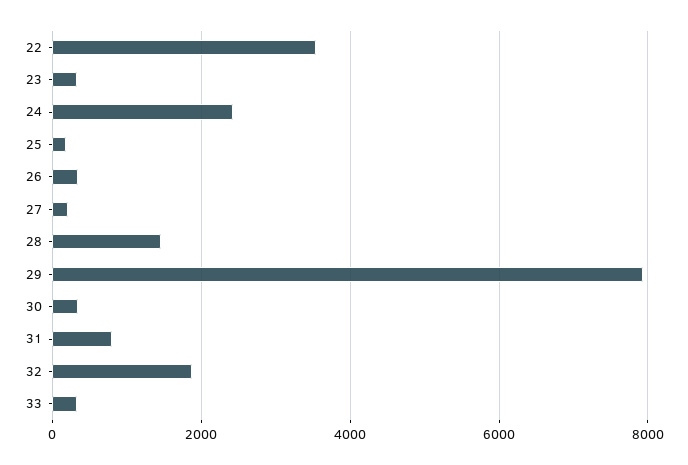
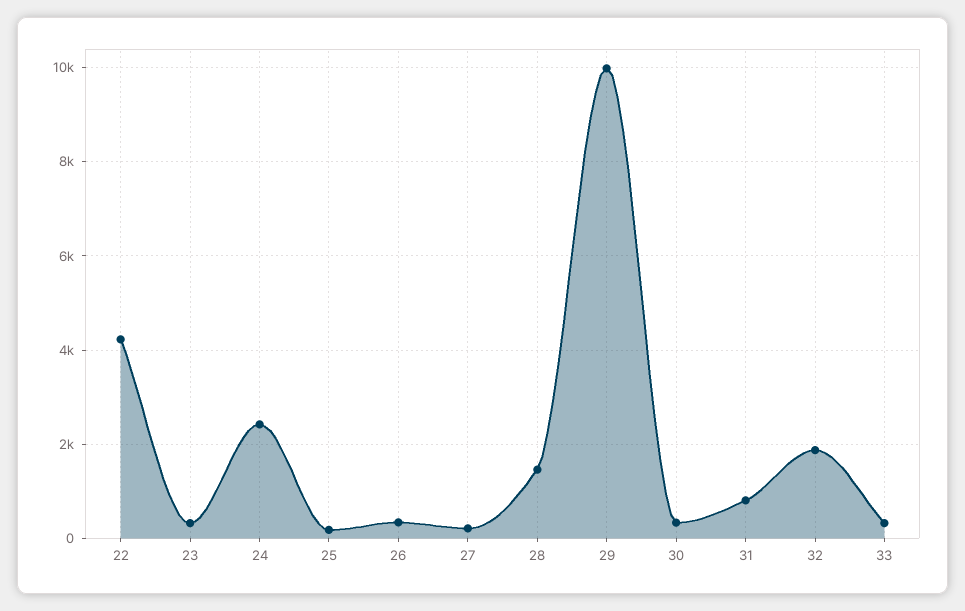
  {
-   "22": 3600,
+   "22": 4200,
    "23": 400,
    "24": 2400,
    "25": 200,
    "26": 400,
    "27": 200,
    "28": 1400,
-   "29": 8000,
+   "29": 10000,
    "30": 400,
    "31": 800,
    "32": 1800,
    "33": 400
  }

